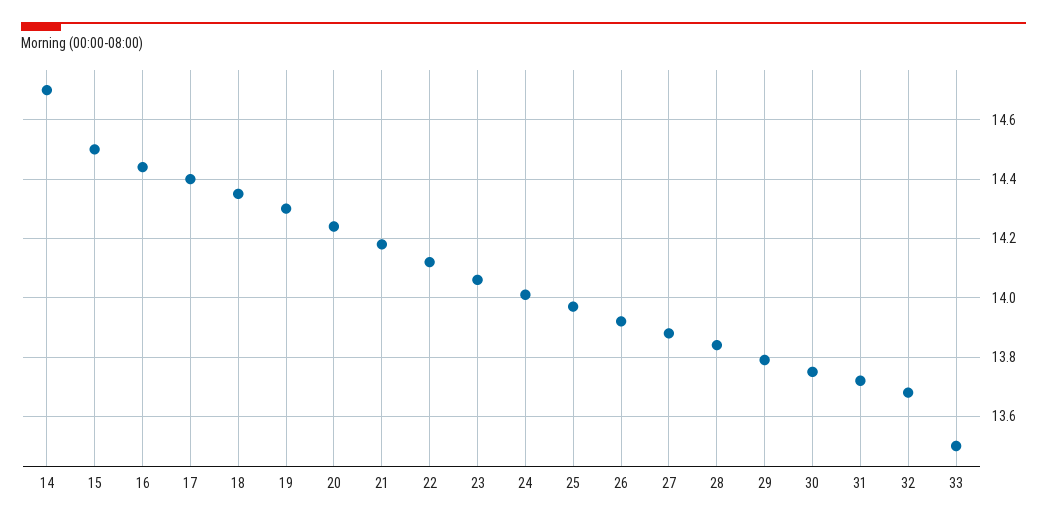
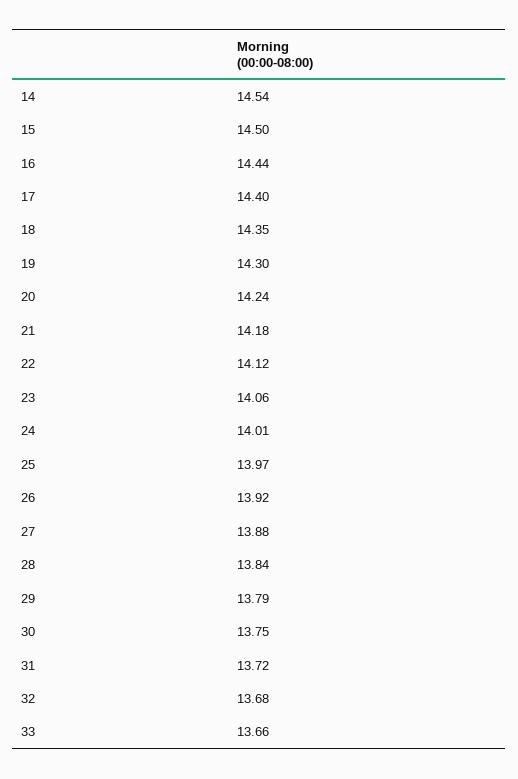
  {
-   "14": 14.7,
+   "14": 14.54,
    "15": 14.5,
    "16": 14.44,
    "17": 14.4,
    "18": 14.35,
    "19": 14.3,
    "20": 14.24,
    "21": 14.18,
    "22": 14.12,
    "23": 14.06,
    "24": 14.01,
    "25": 13.97,
    "26": 13.92,
    "27": 13.88,
    "28": 13.84,
    "29": 13.79,
    "30": 13.75,
    "31": 13.72,
    "32": 13.68,
-   "33": 13.5
+   "33": 13.66
  }

